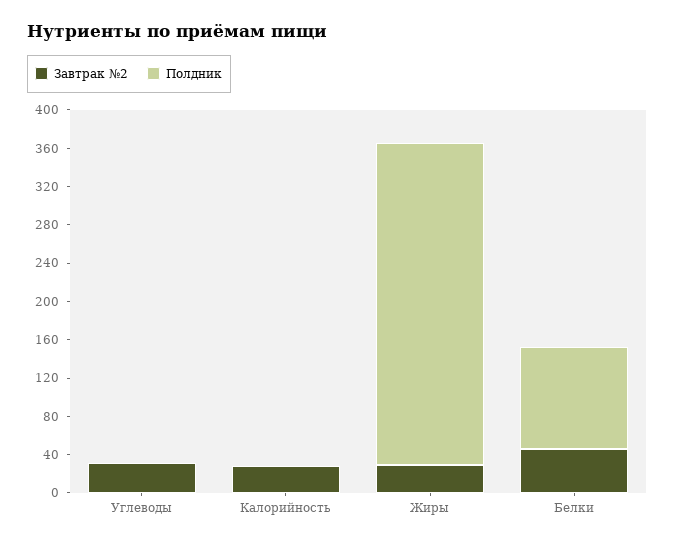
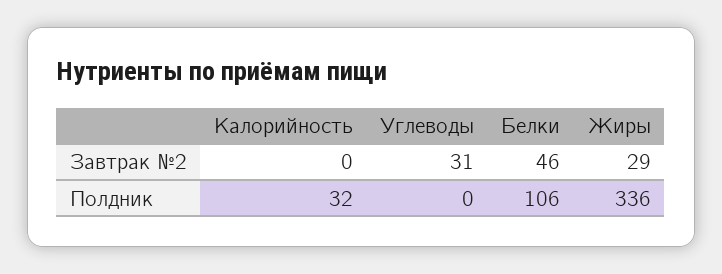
  {
    "Завтрак №2": {
      "Углеводы": 31,
-     "Калорийность": 30,
+     "Калорийность": 0,
      "Жиры": 29,
      "Белки": 46
    },
    "Полдник": {
      "Углеводы": 0,
-     "Калорийность": 0,
+     "Калорийность": 32,
      "Жиры": 336,
      "Белки": 106
    }
  }

